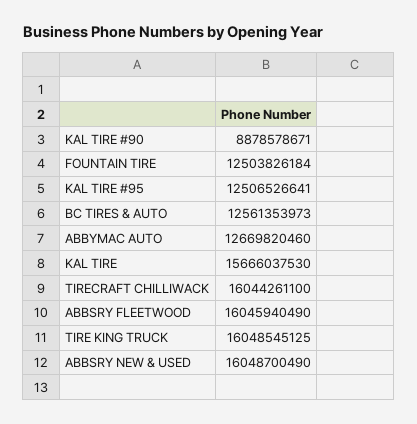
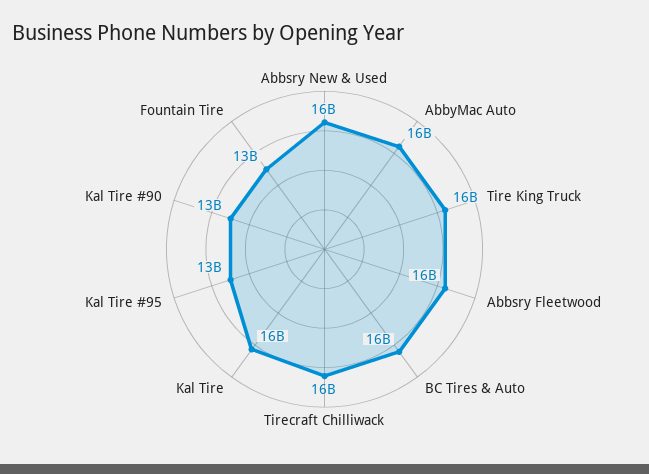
  {
-   "KAL TIRE #90": 8878578671,
+   "KAL TIRE #90": 13000000000,
    "FOUNTAIN TIRE": 12503826184,
    "KAL TIRE #95": 12506526641,
-   "BC TIRES & AUTO": 12561353973,
+   "BC TIRES & AUTO": 16000000000,
-   "ABBYMAC AUTO": 12669820460,
+   "ABBYMAC AUTO": 16000000000,
    "KAL TIRE": 15666037530,
    "TIRECRAFT CHILLIWACK": 16044261100,
    "ABBSRY FLEETWOOD": 16045940490,
    "TIRE KING TRUCK": 16048545125,
    "ABBSRY NEW & USED": 16048700490
  }

